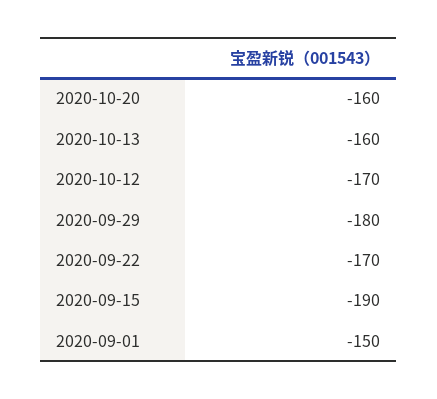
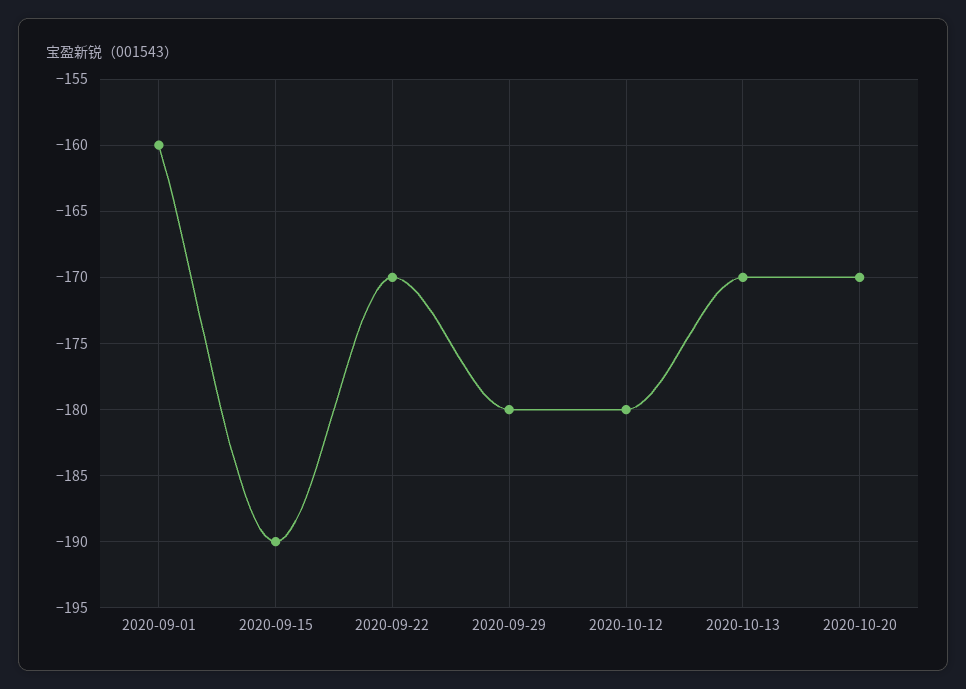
  {
-   "2020-10-20": -160,
+   "2020-10-20": -170,
-   "2020-10-13": -160,
+   "2020-10-13": -170,
-   "2020-10-12": -170,
+   "2020-10-12": -180,
    "2020-09-29": -180,
    "2020-09-22": -170,
    "2020-09-15": -190,
-   "2020-09-01": -150
+   "2020-09-01": -160
  }

